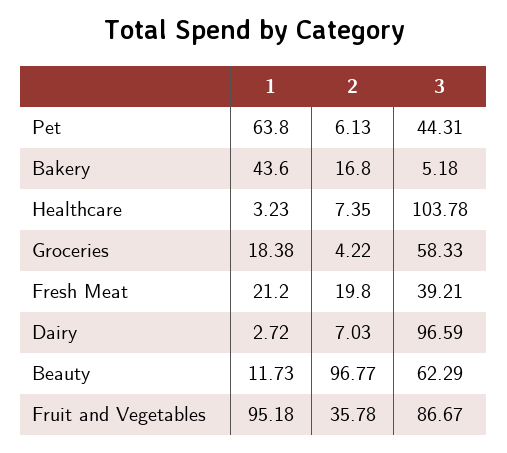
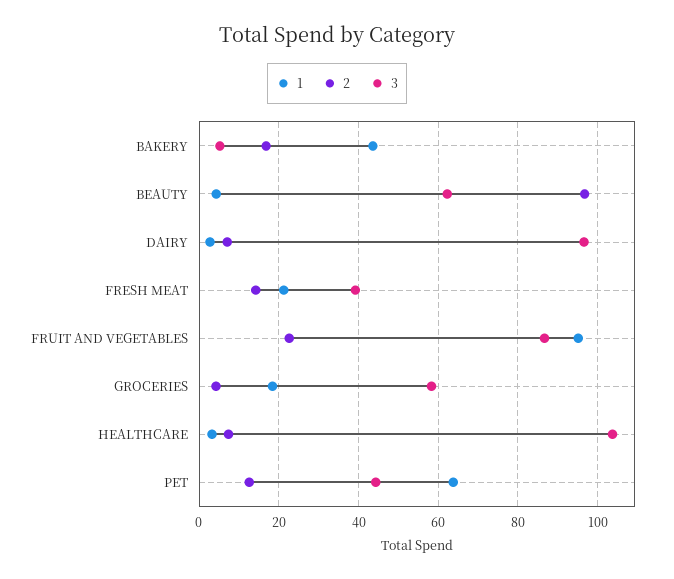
  {
    "1": {
      "Pet": 63.8,
      "Bakery": 43.6,
      "Healthcare": 3.23,
      "Groceries": 18.38,
      "Fresh Meat": 21.2,
      "Dairy": 2.72,
-     "Beauty": 11.73,
+     "Beauty": 4,
      "Fruit and Vegetables": 95.18
    },
    "2": {
-     "Pet": 6.13,
+     "Pet": 12,
      "Bakery": 16.8,
      "Healthcare": 7.35,
      "Groceries": 4.22,
-     "Fresh Meat": 19.8,
+     "Fresh Meat": 14,
      "Dairy": 7.03,
      "Beauty": 96.77,
-     "Fruit and Vegetables": 35.78
+     "Fruit and Vegetables": 22
    },
    "3": {
      "Pet": 44.31,
      "Bakery": 5.18,
      "Healthcare": 103.78,
      "Groceries": 58.33,
      "Fresh Meat": 39.21,
      "Dairy": 96.59,
      "Beauty": 62.29,
      "Fruit and Vegetables": 86.67
    }
  }

